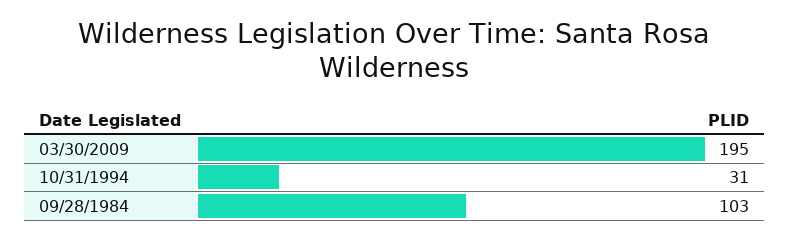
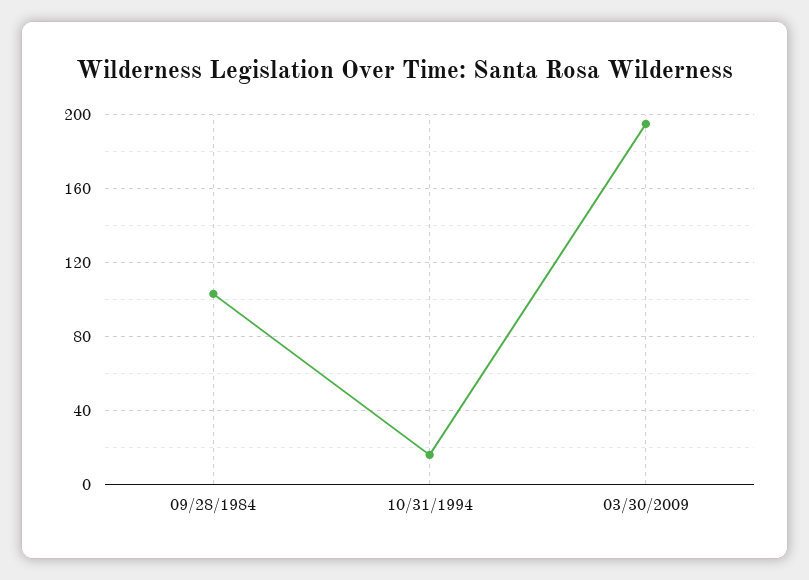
  {
    "03/30/2009": 195,
-   "10/31/1994": 31,
+   "10/31/1994": 15,
    "09/28/1984": 103
  }

